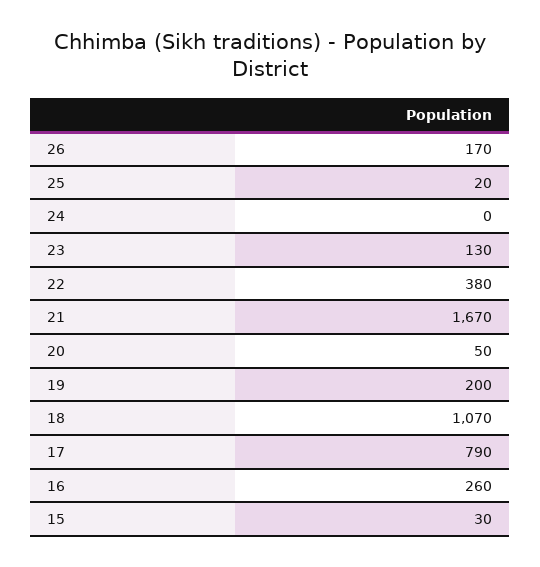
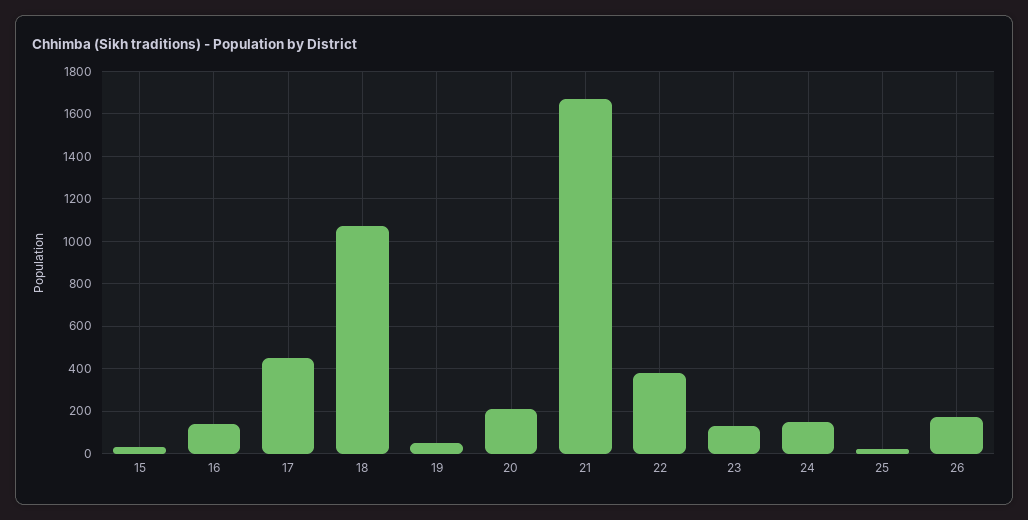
  {
    "26": 170,
    "25": 20,
-   "24": 0,
+   "24": 150,
    "23": 130,
    "22": 380,
    "21": 1670,
-   "20": 50,
+   "20": 200,
-   "19": 200,
+   "19": 50,
    "18": 1070,
-   "17": 790,
+   "17": 450,
-   "16": 260,
+   "16": 150,
    "15": 30
  }

